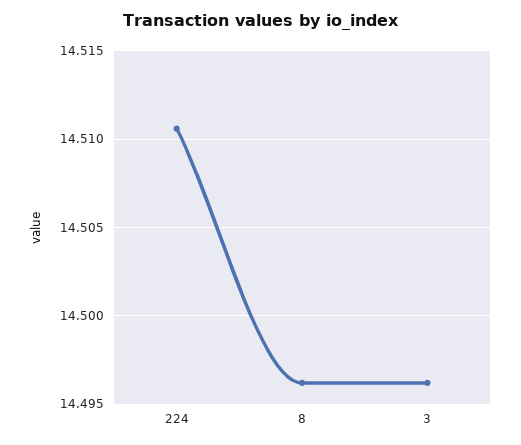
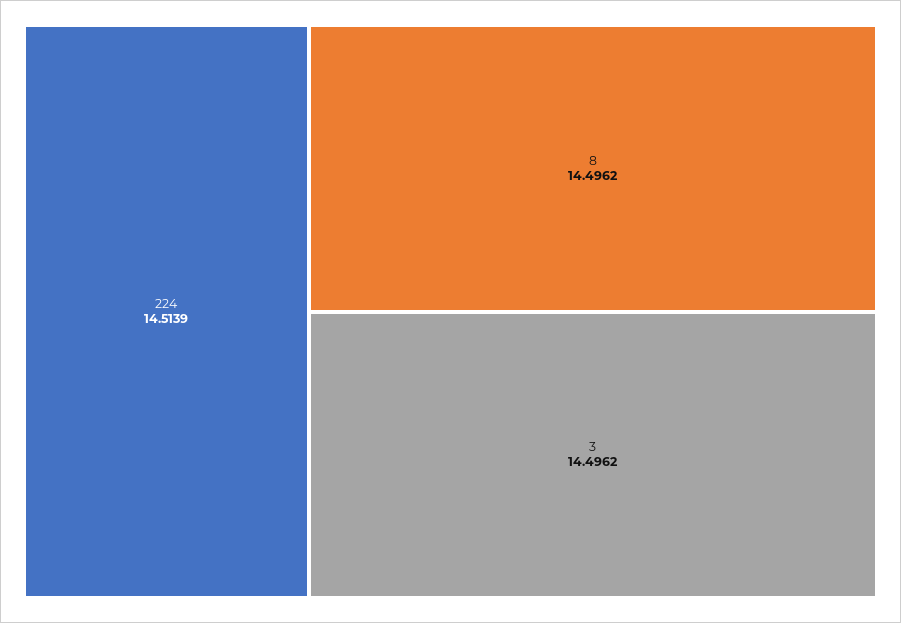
  {
-   "224": 14.5105,
+   "224": 14.5139,
    "8": 14.4962,
    "3": 14.4962
  }

